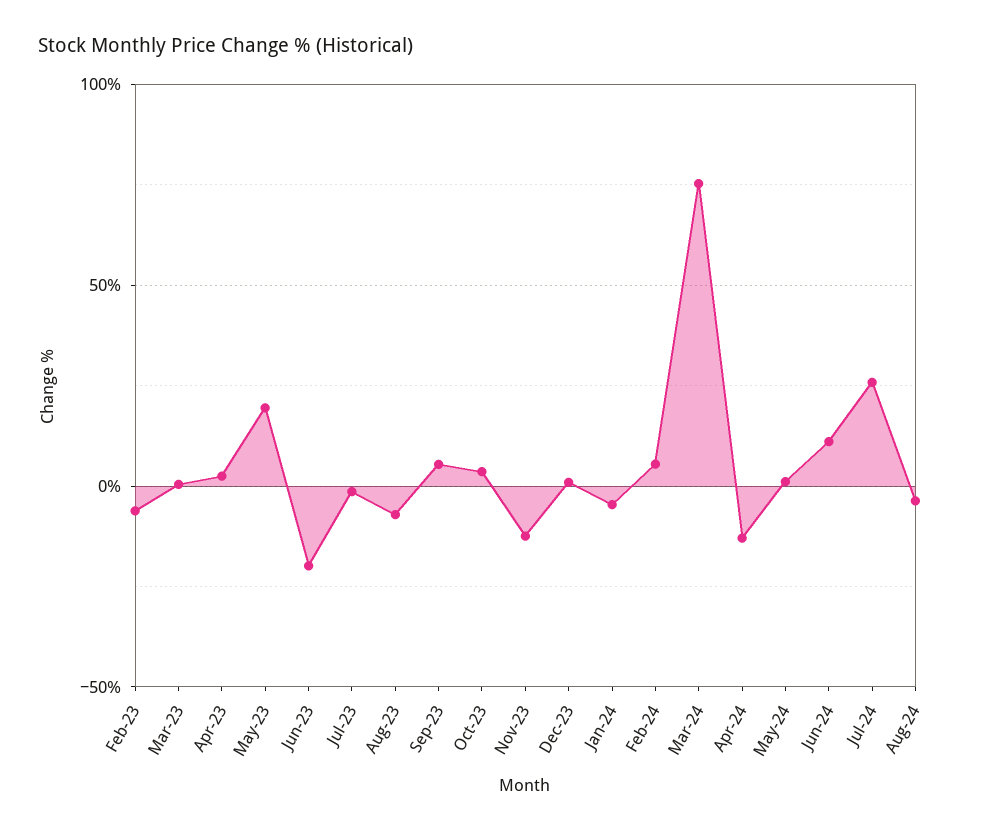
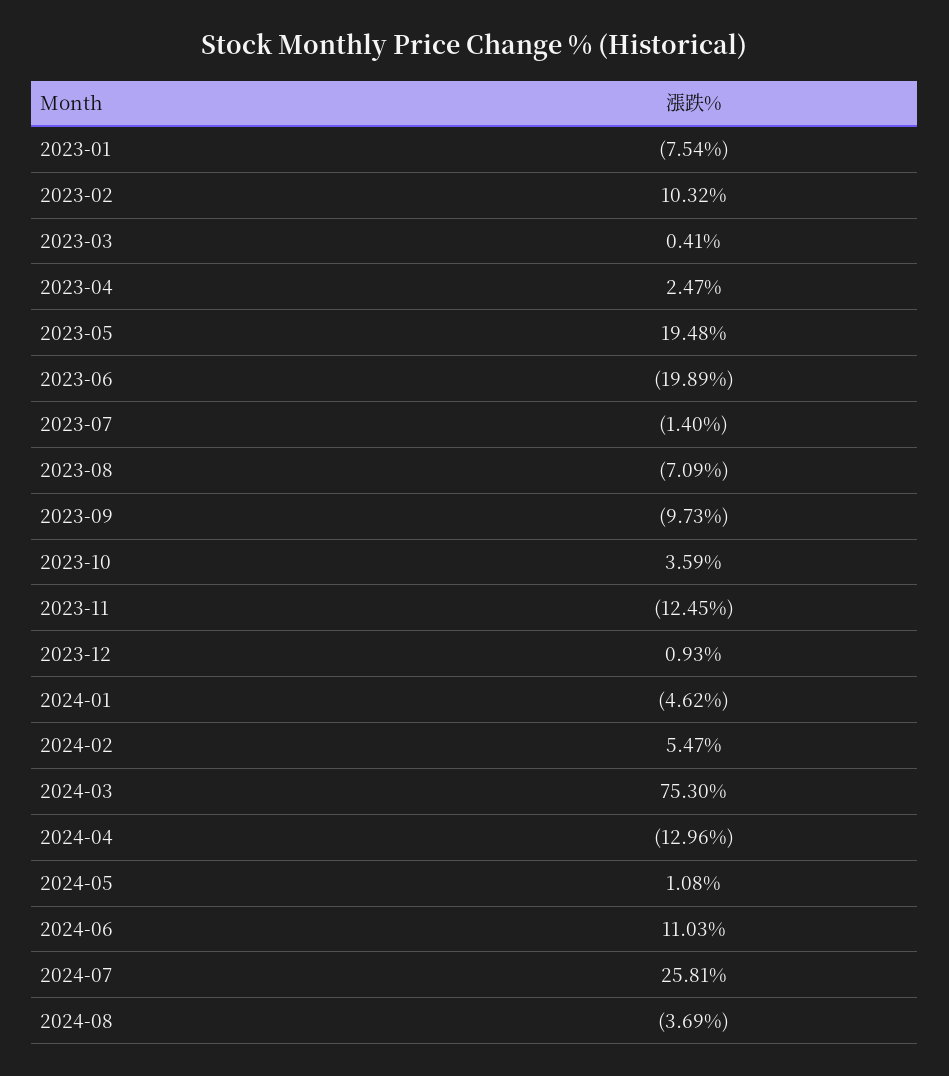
  {
-   "Feb-23": -5,
+   "Feb-23": 10.32,
    "Mar-23": 0.41,
    "Apr-23": 2.47,
    "May-23": 19.48,
    "Jun-23": -19.89,
    "Jul-23": -1.4,
    "Aug-23": -7.09,
-   "Sep-23": 5,
+   "Sep-23": -9.73,
    "Oct-23": 3.59,
    "Nov-23": -12.45,
    "Dec-23": 0.93,
    "Jan-24": -4.62,
    "Feb-24": 5.47,
    "Mar-24": 75.3,
    "Apr-24": -12.96,
    "May-24": 1.08,
    "Jun-24": 11.03,
    "Jul-24": 25.81,
-   "Aug-24": -3.69
+   "Aug-24": -3.69,
+   "2023-01": -7.54
  }

